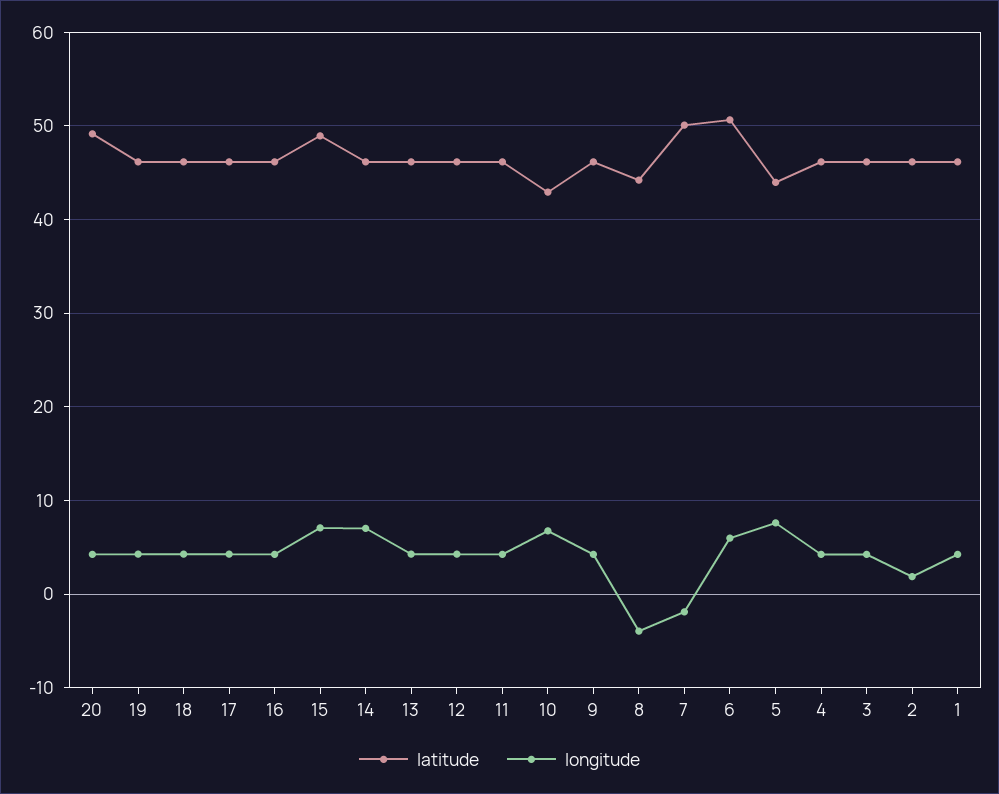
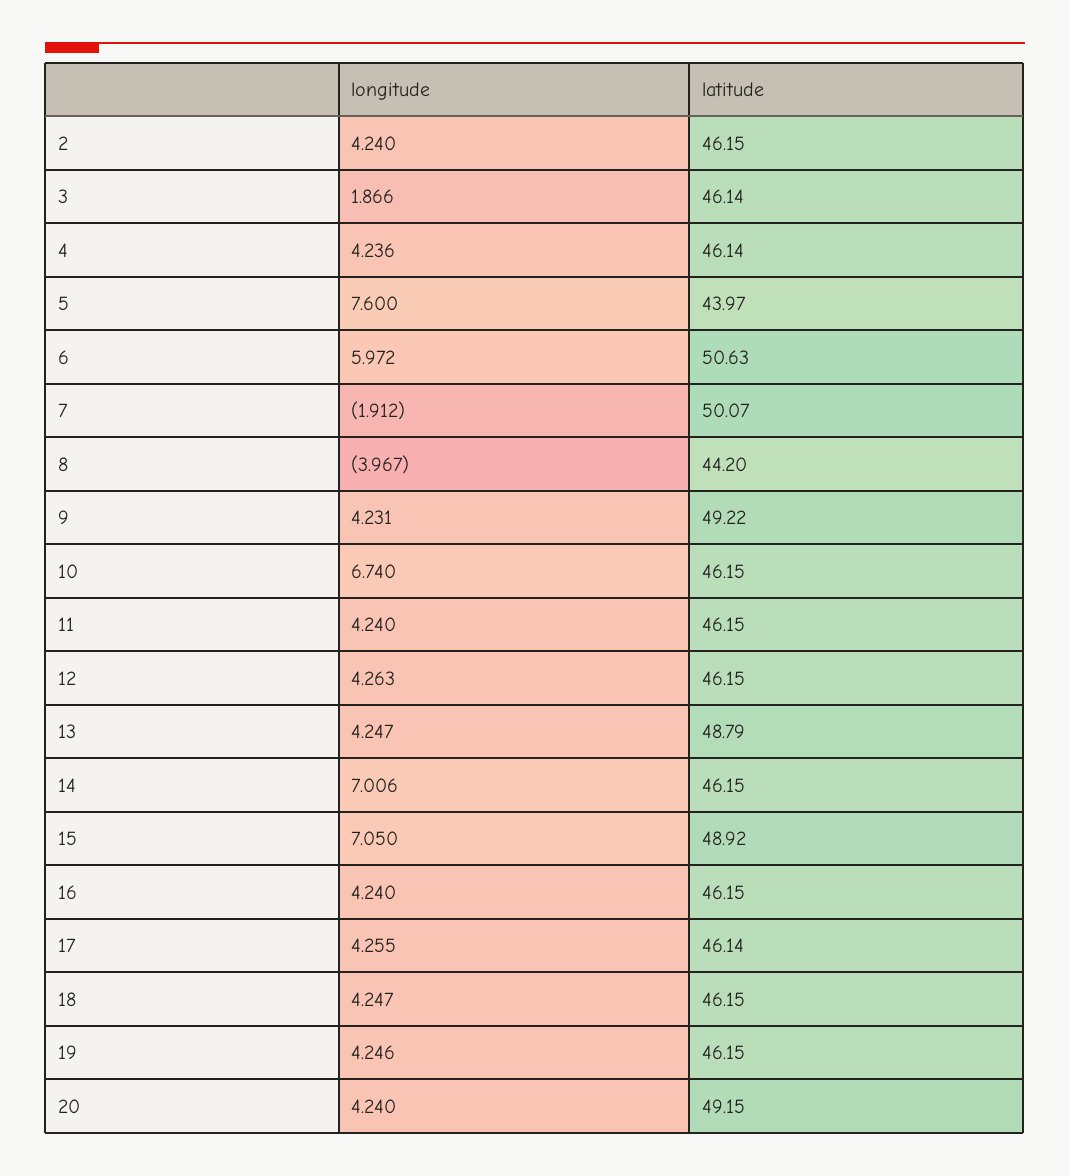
  {
    "latitude": {
      "20": 49.15,
      "19": 46.15,
      "18": 46.15,
      "17": 46.14,
      "16": 46.15,
      "15": 48.92,
      "14": 46.15,
-     "13": 46,
+     "13": 48.79,
      "12": 46.15,
      "11": 46.15,
-     "10": 43,
+     "10": 46.15,
-     "9": 46,
+     "9": 49.22,
      "8": 44.2,
      "7": 50.07,
      "6": 50.63,
      "5": 43.97,
      "4": 46.14,
      "3": 46.14,
-     "2": 46.15,
+     "2": 46.15
-     "1": 46
    },
    "longitude": {
      "20": 4.24,
      "19": 4.246,
      "18": 4.247,
      "17": 4.255,
      "16": 4.24,
      "15": 7.05,
      "14": 7.006,
      "13": 4.247,
      "12": 4.263,
      "11": 4.24,
      "10": 6.74,
      "9": 4.231,
      "8": -3.967,
      "7": -1.912,
      "6": 5.972,
      "5": 7.6,
      "4": 4.236,
-     "3": 4,
+     "3": 1.866,
-     "2": 2,
+     "2": 4.24
-     "1": 4
    }
  }

